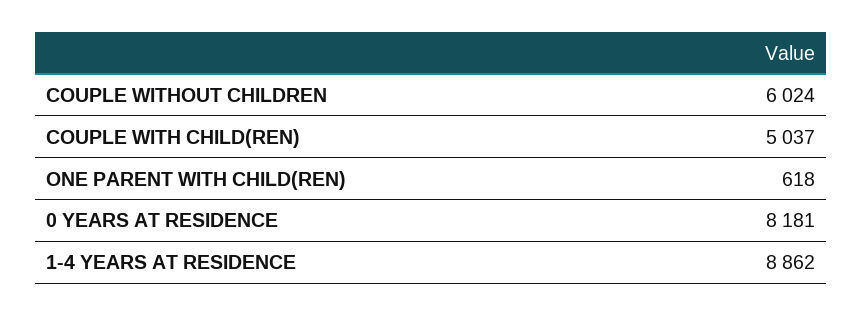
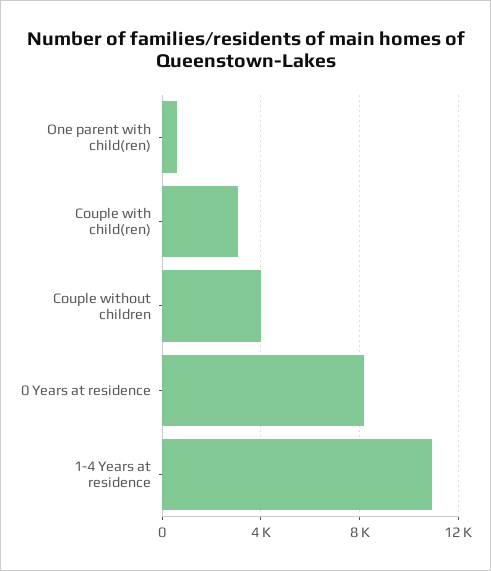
  {
-   "COUPLE WITHOUT CHILDREN": 6024,
+   "COUPLE WITHOUT CHILDREN": 4000,
-   "COUPLE WITH CHILD(REN)": 5037,
+   "COUPLE WITH CHILD(REN)": 3000,
    "ONE PARENT WITH CHILD(REN)": 618,
    "0 YEARS AT RESIDENCE": 8181,
-   "1-4 YEARS AT RESIDENCE": 8862
+   "1-4 YEARS AT RESIDENCE": 11000
  }

